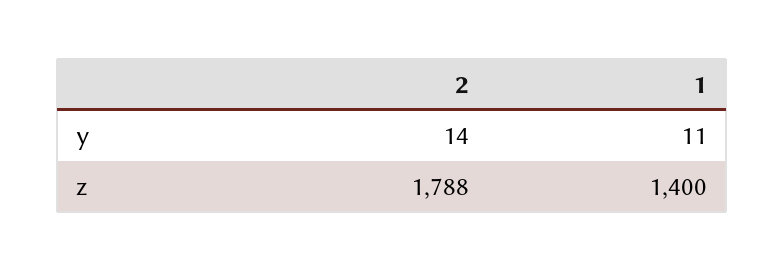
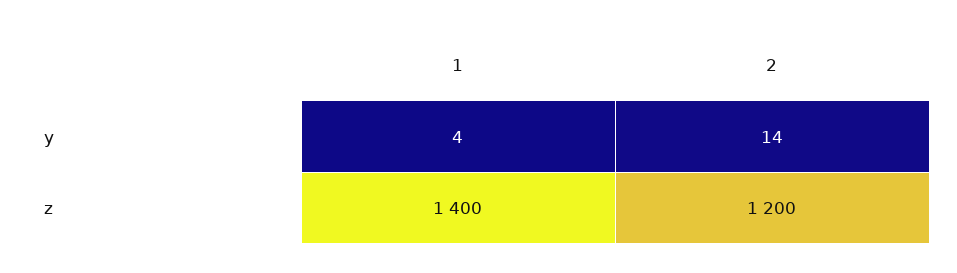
  {
    "2": {
      "y": 14,
-     "z": 1788
+     "z": 1200
    },
    "1": {
-     "y": 11,
+     "y": 4,
      "z": 1400
    }
  }

